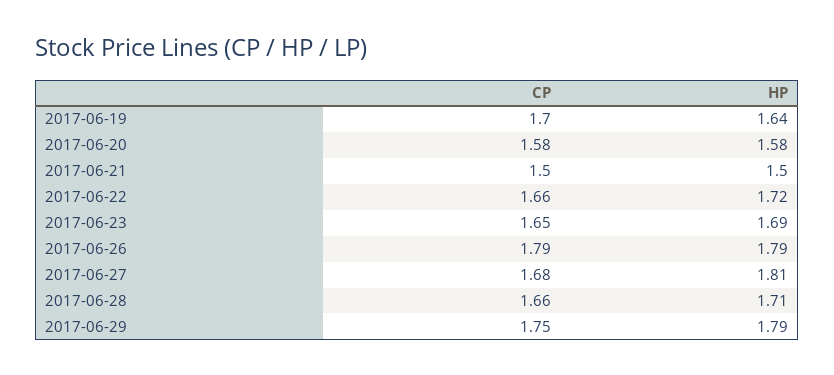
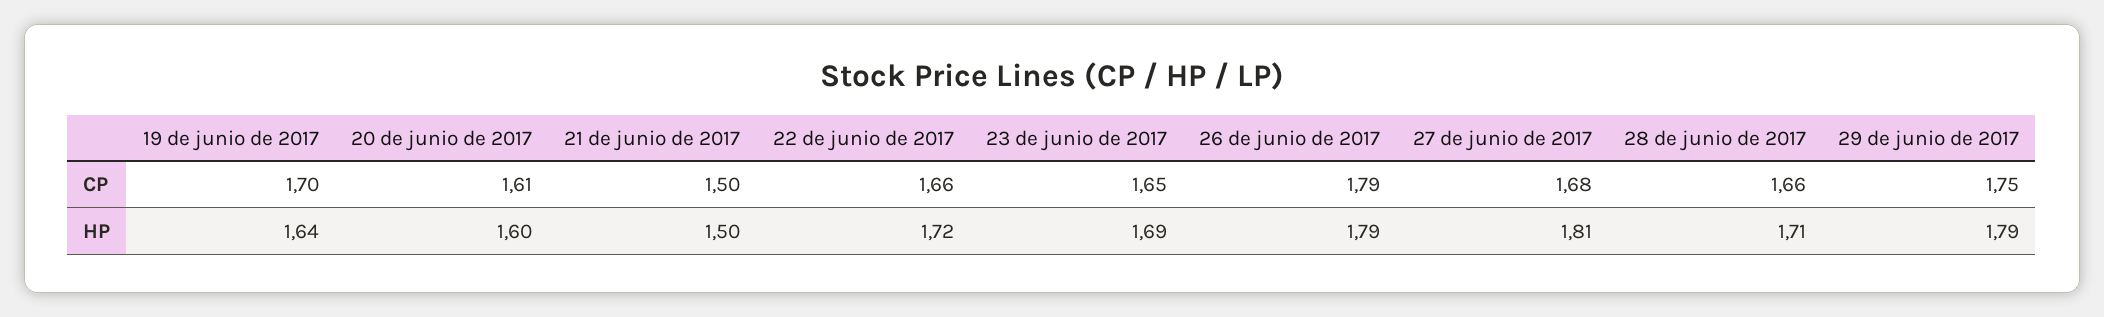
  {
    "CP": {
      "2017-06-19": 1.7,
-     "2017-06-20": 1.58,
+     "2017-06-20": 1.61,
      "2017-06-21": 1.5,
      "2017-06-22": 1.66,
      "2017-06-23": 1.65,
      "2017-06-26": 1.79,
      "2017-06-27": 1.68,
      "2017-06-28": 1.66,
      "2017-06-29": 1.75
    },
    "HP": {
      "2017-06-19": 1.64,
-     "2017-06-20": 1.58,
+     "2017-06-20": 1.6,
      "2017-06-21": 1.5,
      "2017-06-22": 1.72,
      "2017-06-23": 1.69,
      "2017-06-26": 1.79,
      "2017-06-27": 1.81,
      "2017-06-28": 1.71,
      "2017-06-29": 1.79
    }
  }

